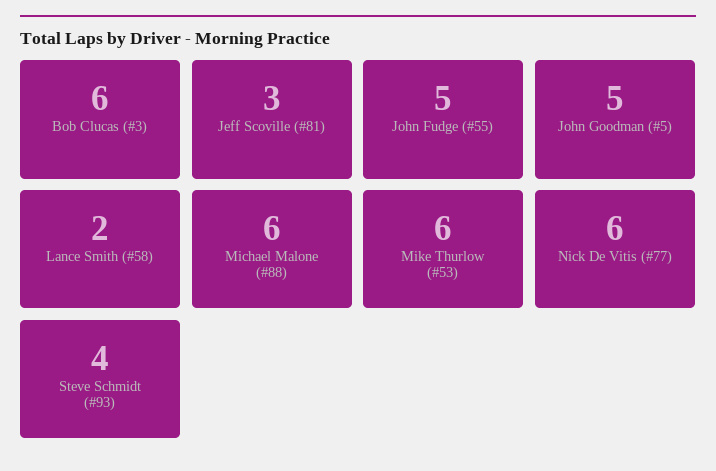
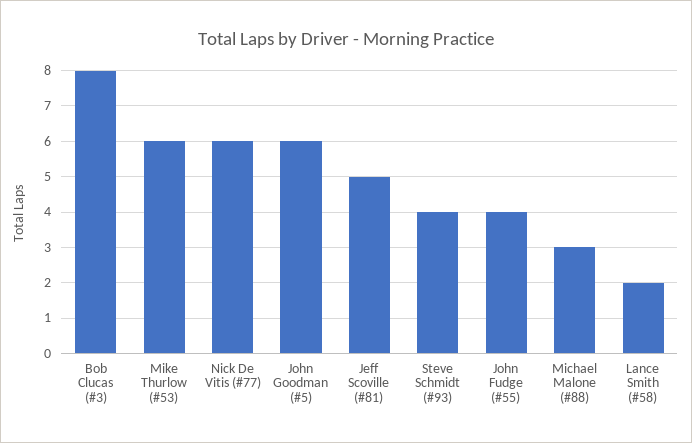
  {
-   "Bob Clucas (#3)": 6,
+   "Bob Clucas (#3)": 8,
-   "Jeff Scoville (#81)": 3,
+   "Jeff Scoville (#81)": 5,
-   "John Fudge (#55)": 5,
+   "John Fudge (#55)": 4,
-   "John Goodman (#5)": 5,
+   "John Goodman (#5)": 6,
    "Lance Smith (#58)": 2,
-   "Michael Malone (#88)": 6,
+   "Michael Malone (#88)": 3,
    "Mike Thurlow (#53)": 6,
    "Nick De Vitis (#77)": 6,
    "Steve Schmidt (#93)": 4
  }

